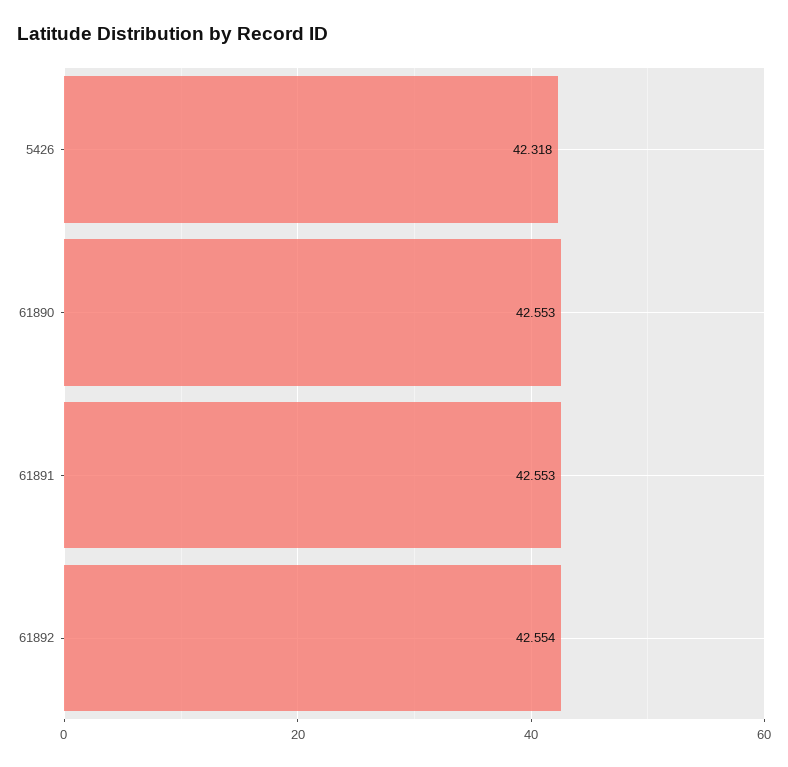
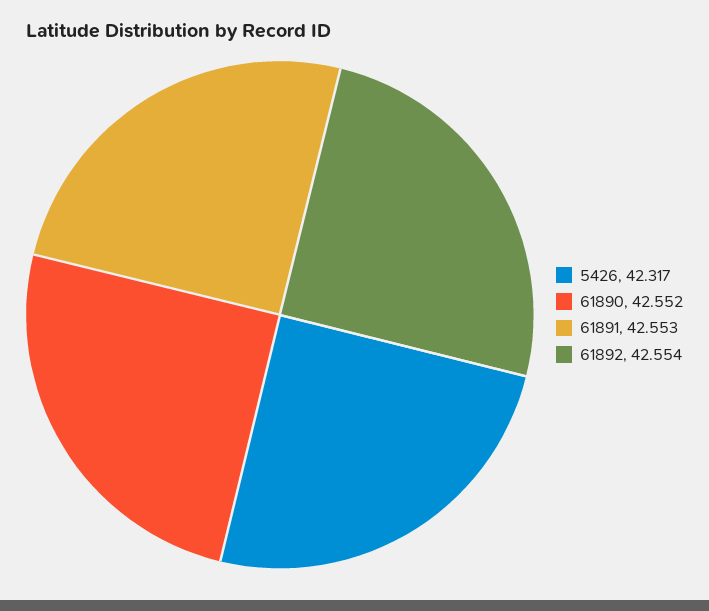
  {
-   "5426": 42.318,
+   "5426": 42.317,
-   "61890": 42.553,
+   "61890": 42.552,
    "61891": 42.553,
    "61892": 42.554
  }

